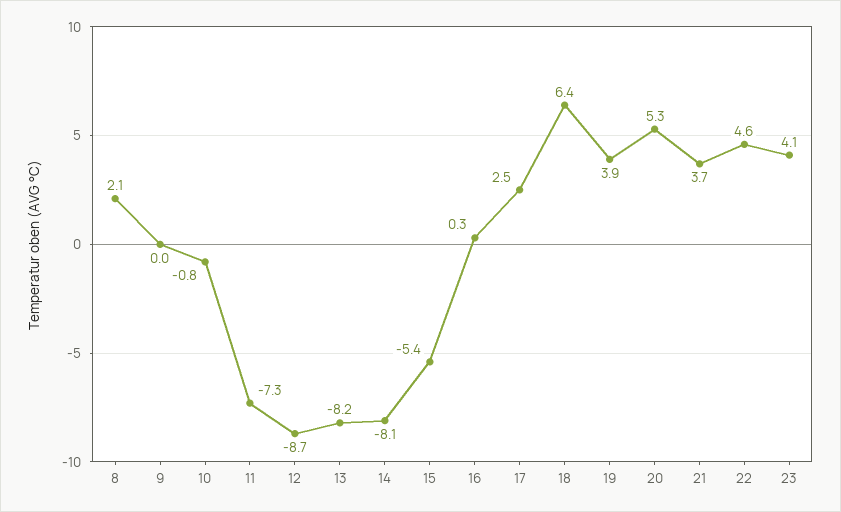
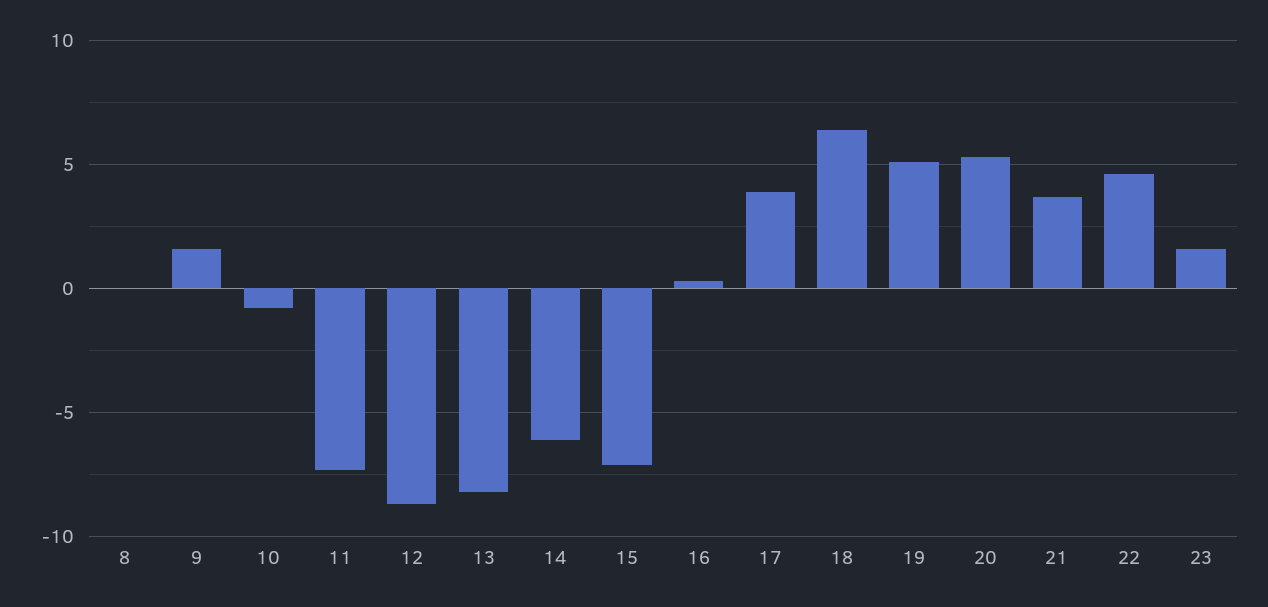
  {
-   "8": 2.1,
+   "8": 0,
-   "9": 0,
+   "9": 1.5,
    "10": -0.8,
    "11": -7.3,
    "12": -8.7,
    "13": -8.2,
-   "14": -8.1,
+   "14": -6,
-   "15": -5.4,
+   "15": -7,
    "16": 0.3,
-   "17": 2.5,
+   "17": 4,
    "18": 6.4,
-   "19": 3.9,
+   "19": 5,
    "20": 5.3,
    "21": 3.7,
    "22": 4.6,
-   "23": 4.1
+   "23": 1.5
  }

